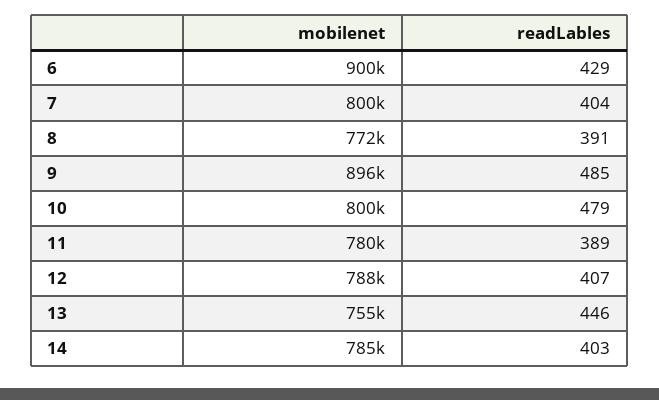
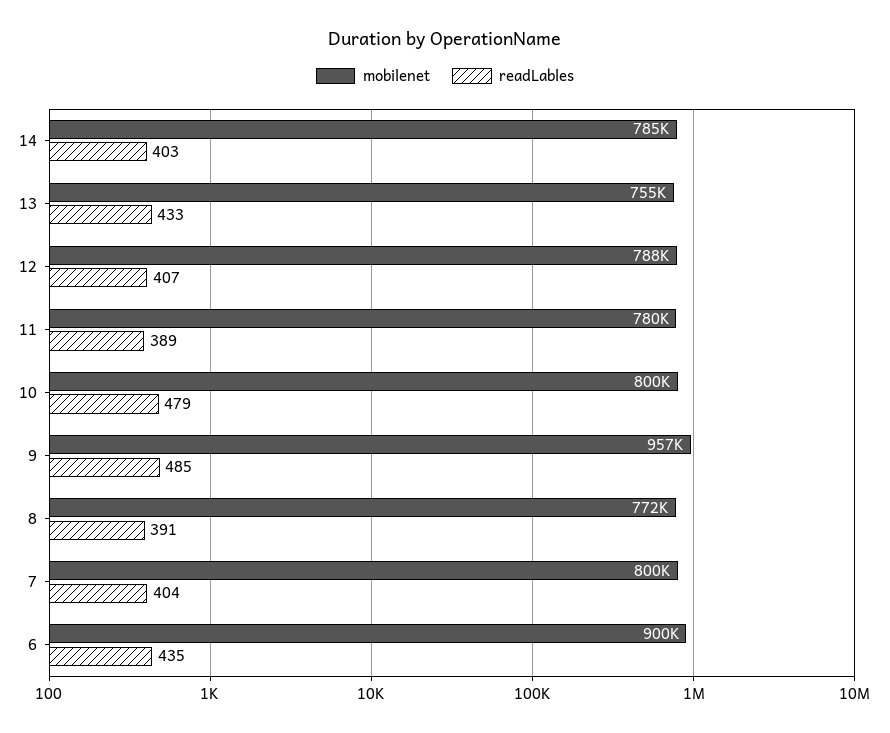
  {
    "mobilenet": {
      "6": 900000,
      "7": 800000,
      "8": 772000,
-     "9": 896000,
+     "9": 957000,
      "10": 800000,
      "11": 780000,
      "12": 788000,
      "13": 755000,
      "14": 785000
    },
    "readLables": {
-     "6": 429,
+     "6": 435,
      "7": 404,
      "8": 391,
      "9": 485,
      "10": 479,
      "11": 389,
      "12": 407,
-     "13": 446,
+     "13": 433,
      "14": 403
    }
  }

